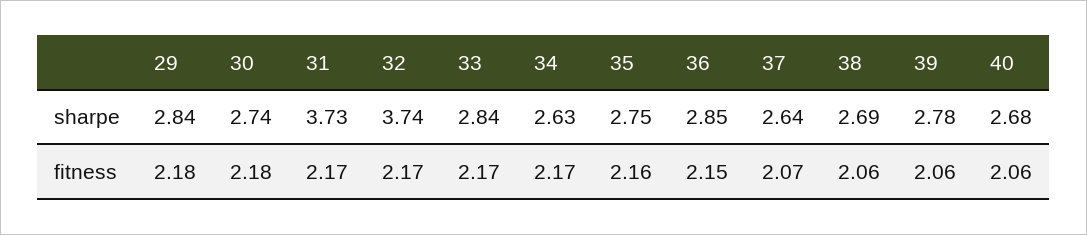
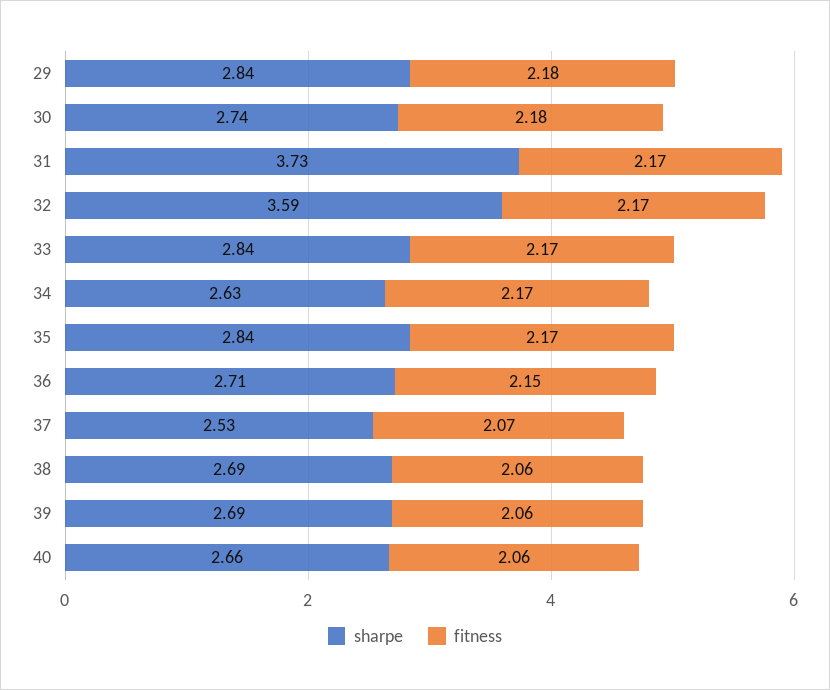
  {
    "sharpe": {
      "29": 2.84,
      "30": 2.74,
      "31": 3.73,
-     "32": 3.74,
+     "32": 3.59,
      "33": 2.84,
      "34": 2.63,
-     "35": 2.75,
+     "35": 2.84,
-     "36": 2.85,
+     "36": 2.71,
-     "37": 2.64,
+     "37": 2.53,
      "38": 2.69,
-     "39": 2.78,
+     "39": 2.69,
-     "40": 2.68
+     "40": 2.66
    },
    "fitness": {
      "29": 2.18,
      "30": 2.18,
      "31": 2.17,
      "32": 2.17,
      "33": 2.17,
      "34": 2.17,
-     "35": 2.16,
+     "35": 2.17,
      "36": 2.15,
      "37": 2.07,
      "38": 2.06,
      "39": 2.06,
      "40": 2.06
    }
  }

